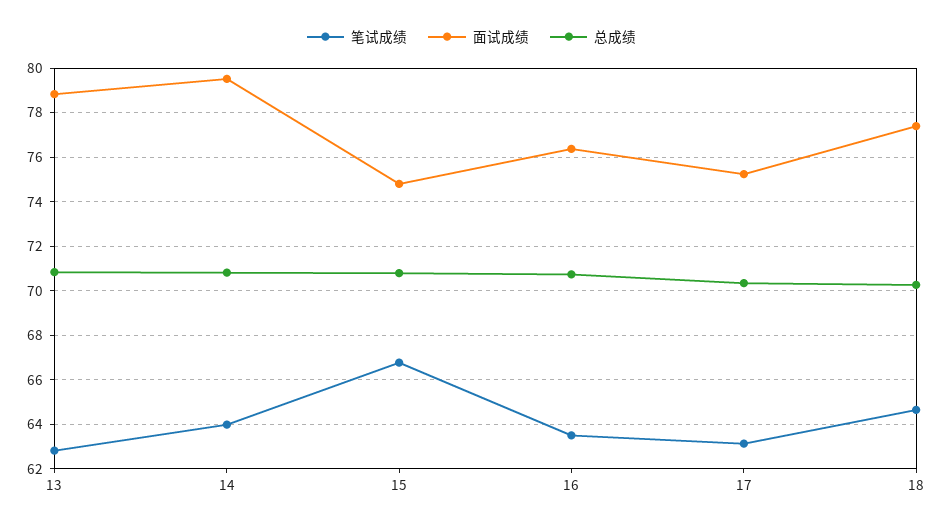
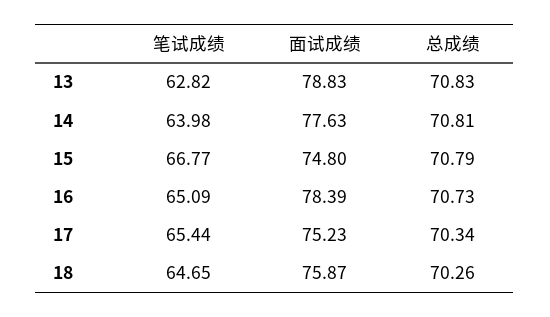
  {
    "笔试成绩": {
      "13": 62.82,
      "14": 63.98,
      "15": 66.77,
-     "16": 63.5,
+     "16": 65.09,
-     "17": 63,
+     "17": 65.44,
      "18": 64.65
    },
    "面试成绩": {
      "13": 78.83,
-     "14": 79.5,
+     "14": 77.63,
      "15": 74.8,
-     "16": 76.5,
+     "16": 78.39,
      "17": 75.23,
-     "18": 77.5
+     "18": 75.87
    },
    "总成绩": {
      "13": 70.83,
      "14": 70.81,
      "15": 70.79,
      "16": 70.73,
      "17": 70.34,
      "18": 70.26
    }
  }

